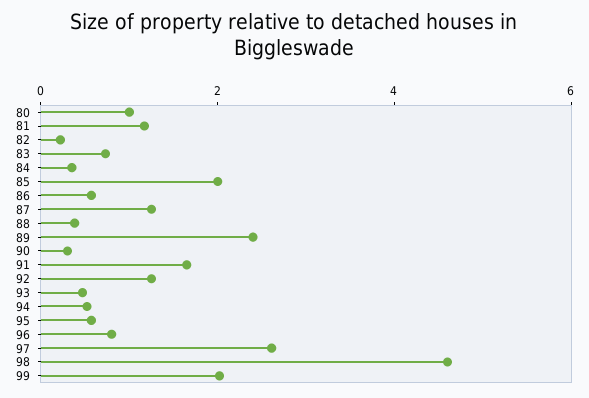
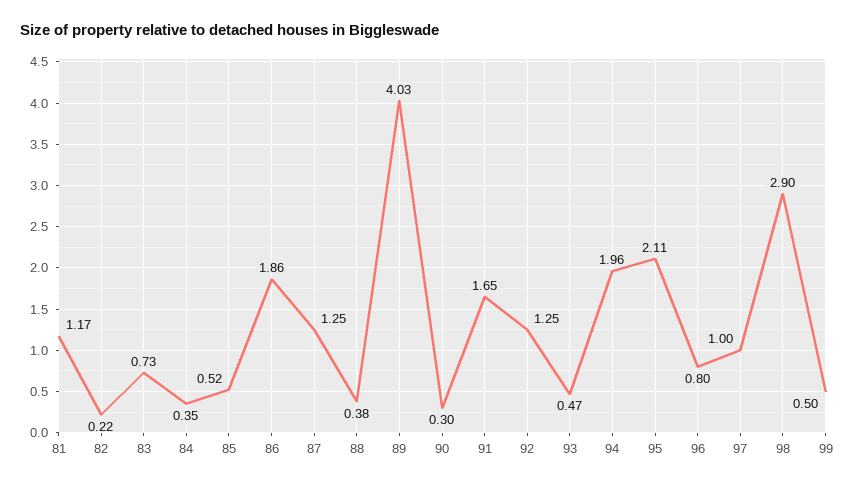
  {
-   "80": 1,
    "81": 1.17,
    "82": 0.22,
    "83": 0.73,
    "84": 0.35,
-   "85": 2,
+   "85": 0.52,
-   "86": 0.5,
+   "86": 1.86,
    "87": 1.25,
    "88": 0.38,
-   "89": 2.5,
+   "89": 4.03,
    "90": 0.3,
    "91": 1.65,
    "92": 1.25,
    "93": 0.47,
-   "94": 0.5,
+   "94": 1.96,
-   "95": 0.5,
+   "95": 2.11,
    "96": 0.8,
-   "97": 2.5,
+   "97": 1,
-   "98": 4.5,
+   "98": 2.9,
-   "99": 2
+   "99": 0.5
  }

